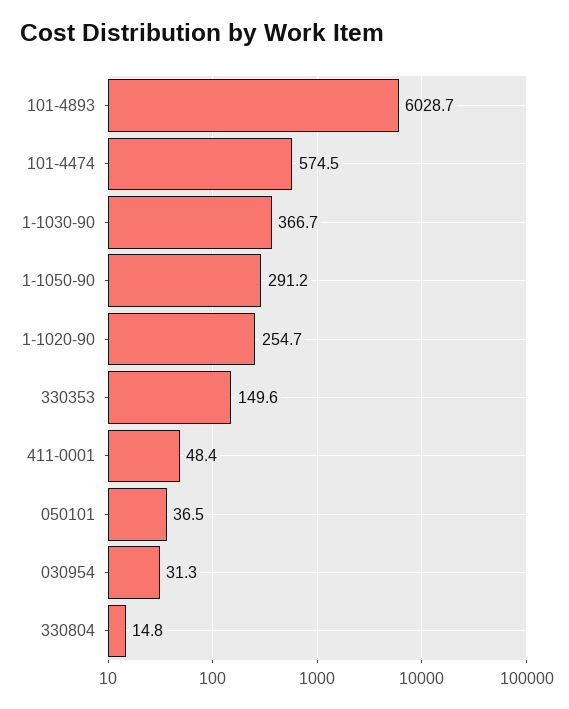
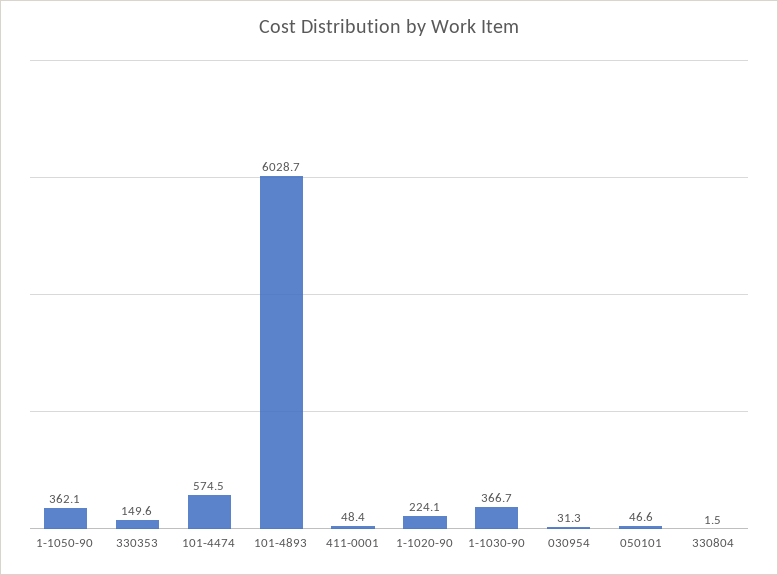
  {
    "101-4893": 6028.7,
    "101-4474": 574.5,
    "1-1030-90": 366.7,
-   "1-1050-90": 291.2,
+   "1-1050-90": 362.1,
-   "1-1020-90": 254.7,
+   "1-1020-90": 224.1,
    "330353": 149.6,
    "411-0001": 48.4,
-   "050101": 36.5,
+   "050101": 46.6,
    "030954": 31.3,
-   "330804": 14.8
+   "330804": 1.5
  }

